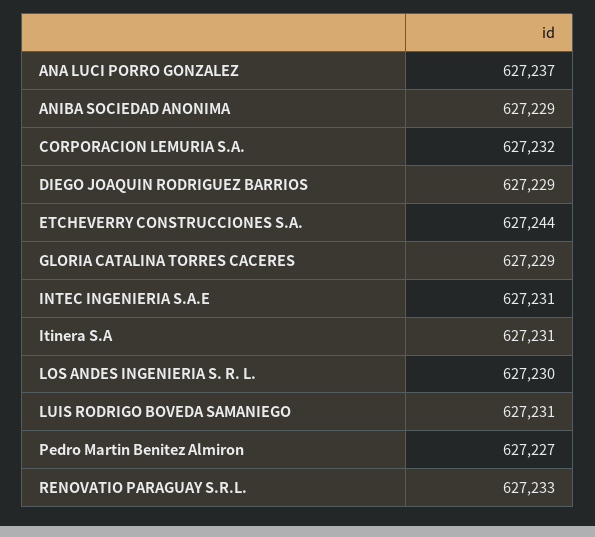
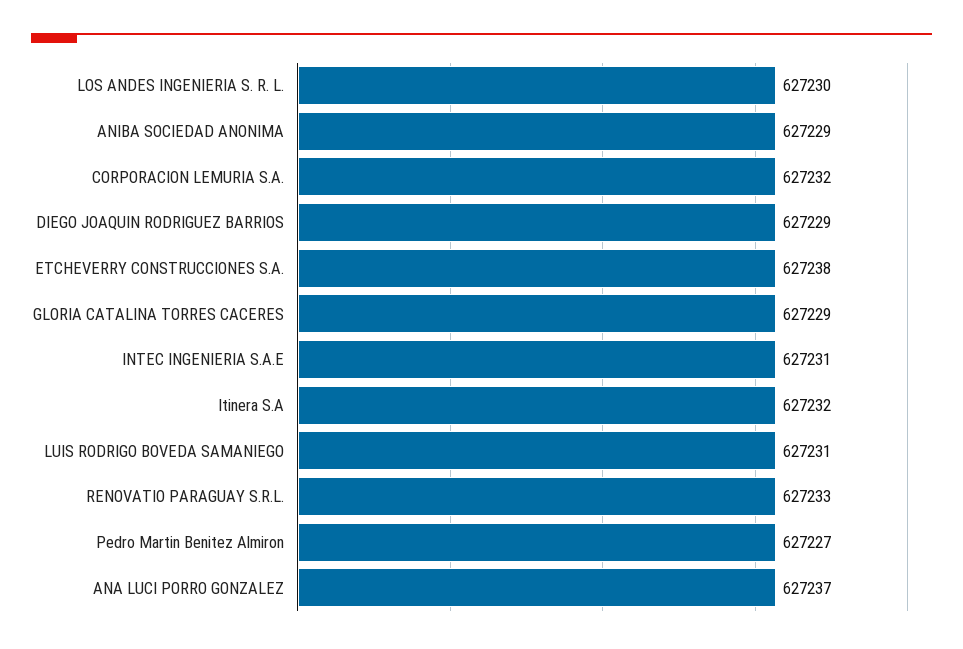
  {
    "ANA LUCI PORRO GONZALEZ": 627237,
    "ANIBA SOCIEDAD ANONIMA": 627229,
    "CORPORACION LEMURIA S.A.": 627232,
    "DIEGO JOAQUIN RODRIGUEZ BARRIOS": 627229,
-   "ETCHEVERRY CONSTRUCCIONES S.A.": 627244,
+   "ETCHEVERRY CONSTRUCCIONES S.A.": 627238,
    "GLORIA CATALINA TORRES CACERES": 627229,
    "INTEC INGENIERIA S.A.E": 627231,
-   "Itinera S.A": 627231,
+   "Itinera S.A": 627232,
    "LOS ANDES INGENIERIA S. R. L.": 627230,
    "LUIS RODRIGO BOVEDA SAMANIEGO": 627231,
    "Pedro Martin Benitez Almiron": 627227,
    "RENOVATIO PARAGUAY S.R.L.": 627233
  }

